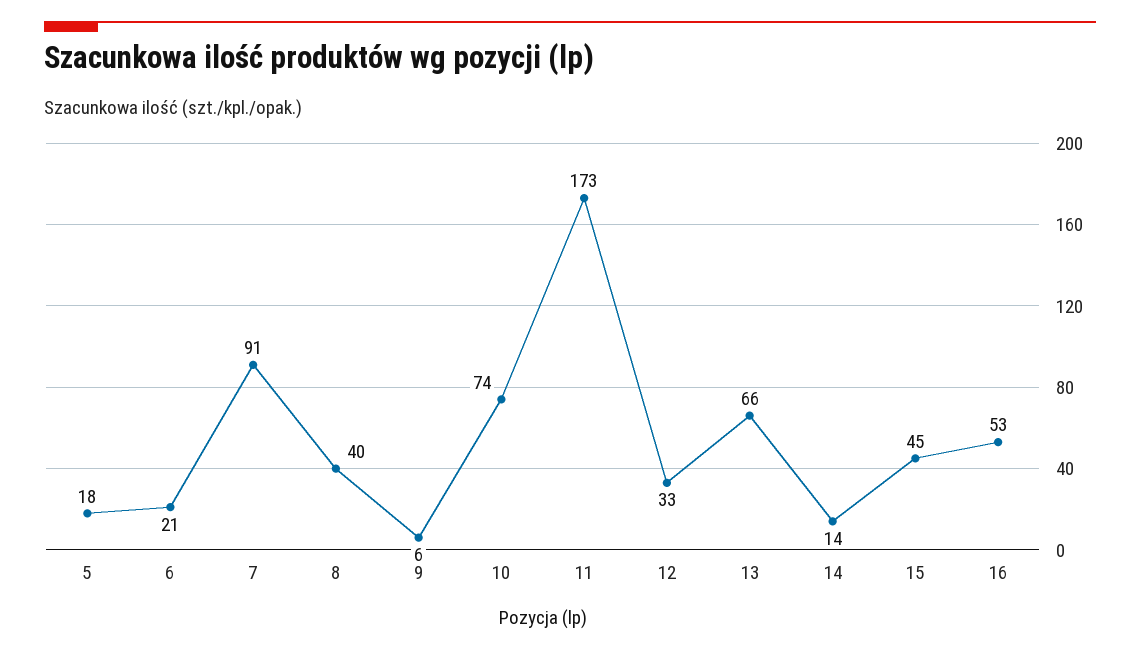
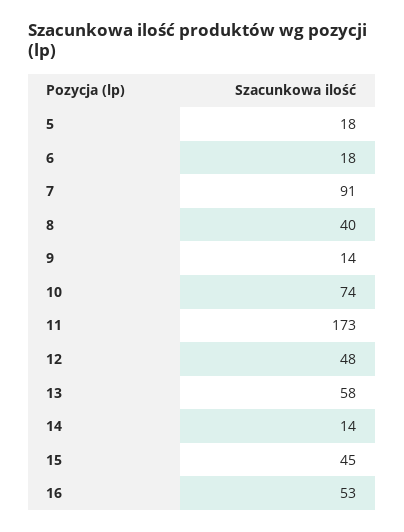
  {
    "5": 18,
-   "6": 21,
+   "6": 18,
    "7": 91,
    "8": 40,
-   "9": 6,
+   "9": 14,
    "10": 74,
    "11": 173,
-   "12": 33,
+   "12": 48,
-   "13": 66,
+   "13": 58,
    "14": 14,
    "15": 45,
    "16": 53
  }

